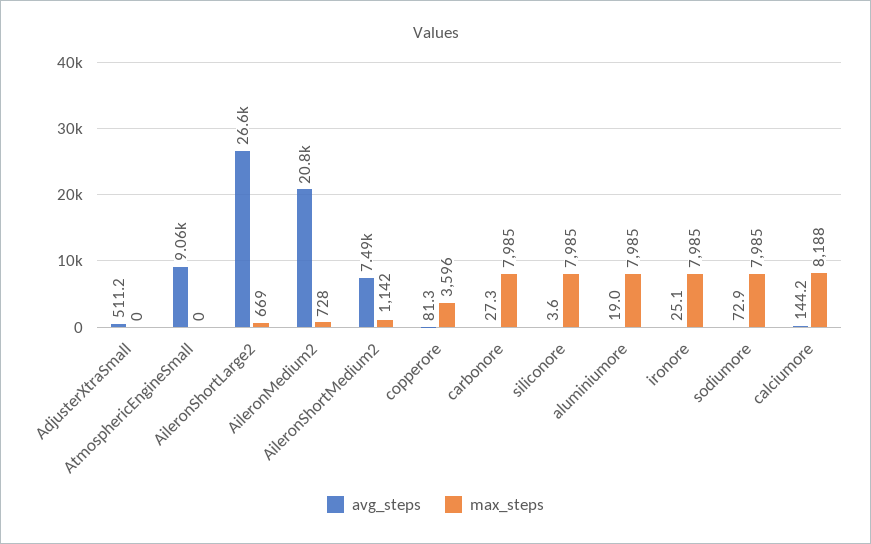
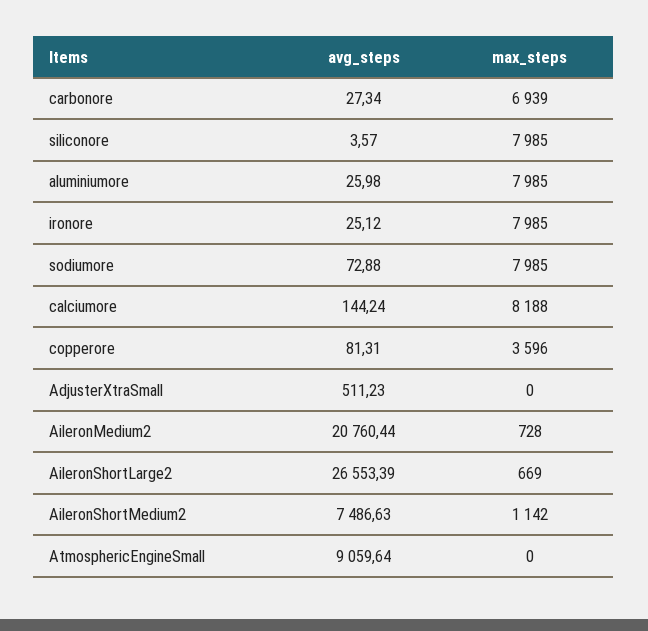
  {
    "avg_steps": {
      "AdjusterXtraSmall": 511.23,
      "AtmosphericEngineSmall": 9059.64,
      "AileronShortLarge2": 26553.39,
      "AileronMedium2": 20760.44,
      "AileronShortMedium2": 7486.63,
      "copperore": 81.31,
      "carbonore": 27.34,
      "siliconore": 3.57,
-     "aluminiumore": 19,
+     "aluminiumore": 25.98,
      "ironore": 25.12,
      "sodiumore": 72.88,
      "calciumore": 144.24
    },
    "max_steps": {
      "AdjusterXtraSmall": 0,
      "AtmosphericEngineSmall": 0,
      "AileronShortLarge2": 669,
      "AileronMedium2": 728,
      "AileronShortMedium2": 1142,
      "copperore": 3596,
-     "carbonore": 7985,
+     "carbonore": 6939,
      "siliconore": 7985,
      "aluminiumore": 7985,
      "ironore": 7985,
      "sodiumore": 7985,
      "calciumore": 8188
    }
  }

